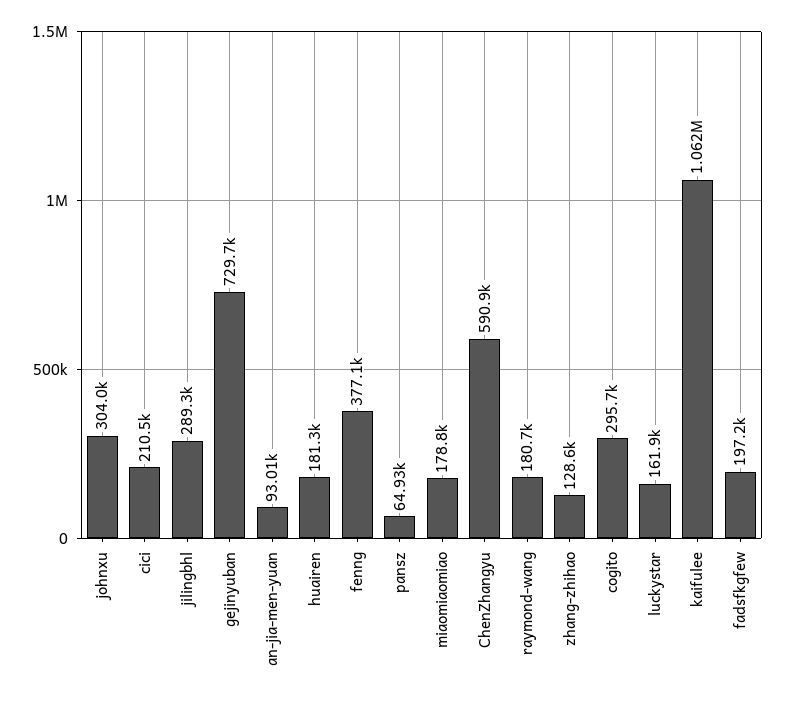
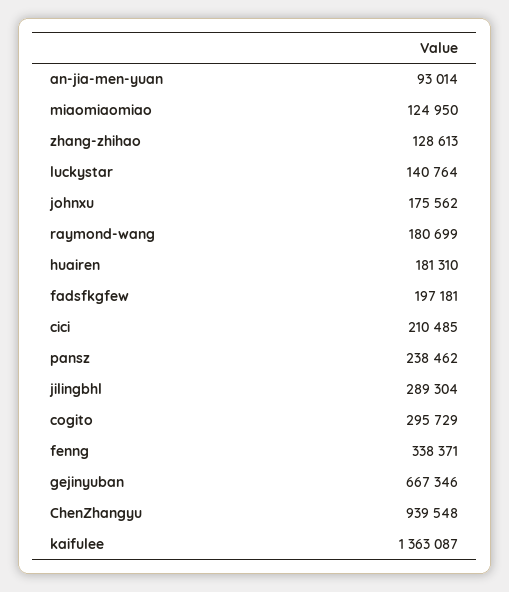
  {
-   "johnxu": 304000,
+   "johnxu": 175562,
    "cici": 210485,
    "jilingbhl": 289304,
-   "gejinyuban": 729700,
+   "gejinyuban": 667346,
    "an-jia-men-yuan": 93014,
    "huairen": 181310,
-   "fenng": 377100,
+   "fenng": 338371,
-   "pansz": 64930,
+   "pansz": 238462,
-   "miaomiaomiao": 178800,
+   "miaomiaomiao": 124950,
-   "ChenZhangyu": 590900,
+   "ChenZhangyu": 939548,
    "raymond-wang": 180699,
    "zhang-zhihao": 128613,
    "cogito": 295729,
-   "luckystar": 161900,
+   "luckystar": 140764,
-   "kaifulee": 1062000,
+   "kaifulee": 1363087,
    "fadsfkgfew": 197181
  }

